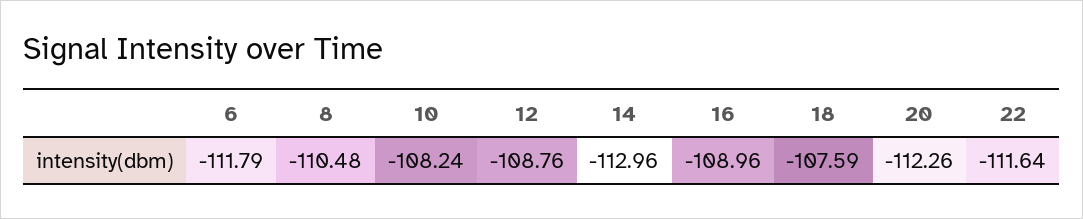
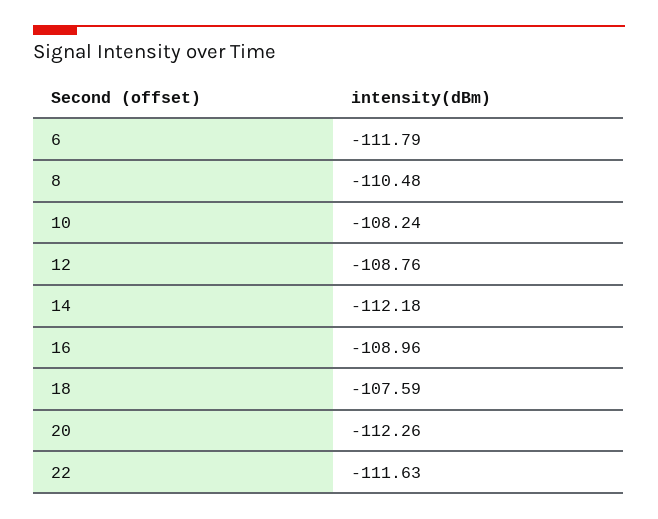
  {
    "6": -111.79,
    "8": -110.48,
    "10": -108.24,
    "12": -108.76,
-   "14": -112.96,
+   "14": -112.18,
    "16": -108.96,
    "18": -107.59,
    "20": -112.26,
-   "22": -111.64
+   "22": -111.63
  }

